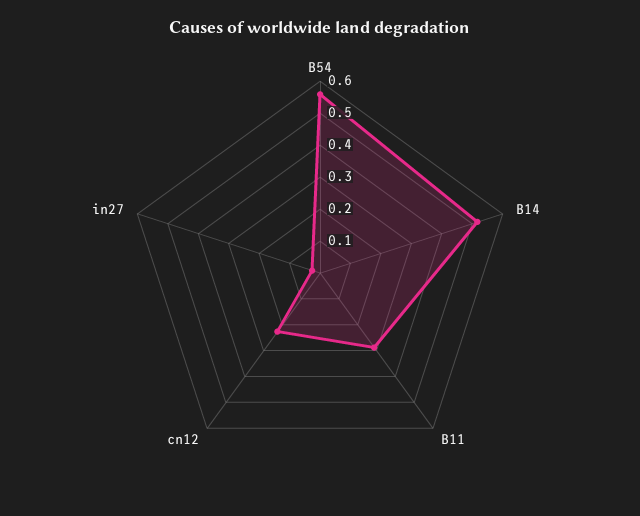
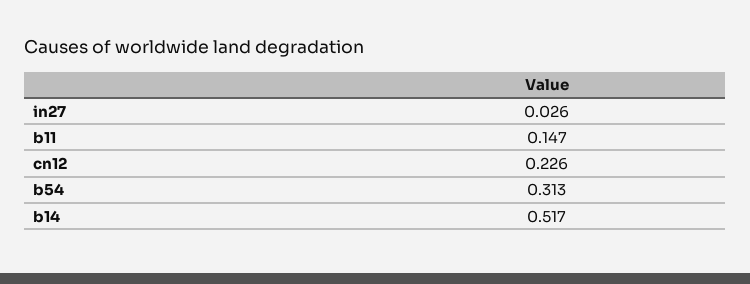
  {
-   "B54": 0.55,
+   "B54": 0.313,
    "B14": 0.517,
-   "B11": 0.3,
+   "B11": 0.147,
    "cn12": 0.226,
    "in27": 0.026
  }

